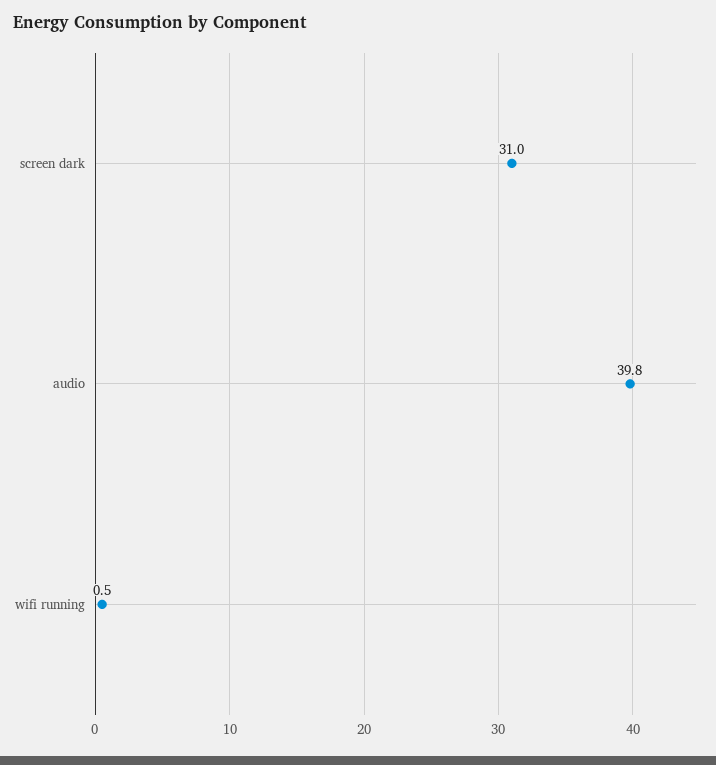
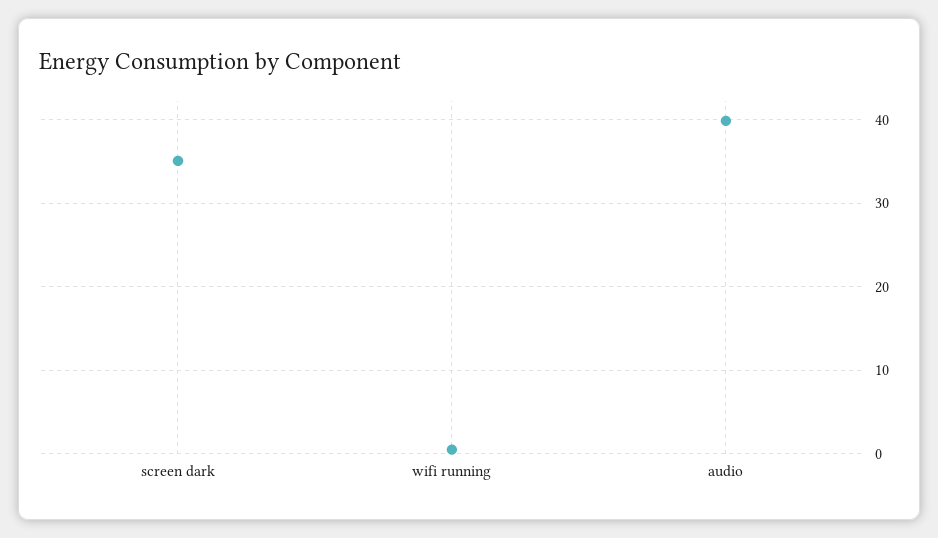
  {
-   "screen dark": 31,
+   "screen dark": 35,
    "audio": 39.8,
    "wifi running": 0.5
  }

